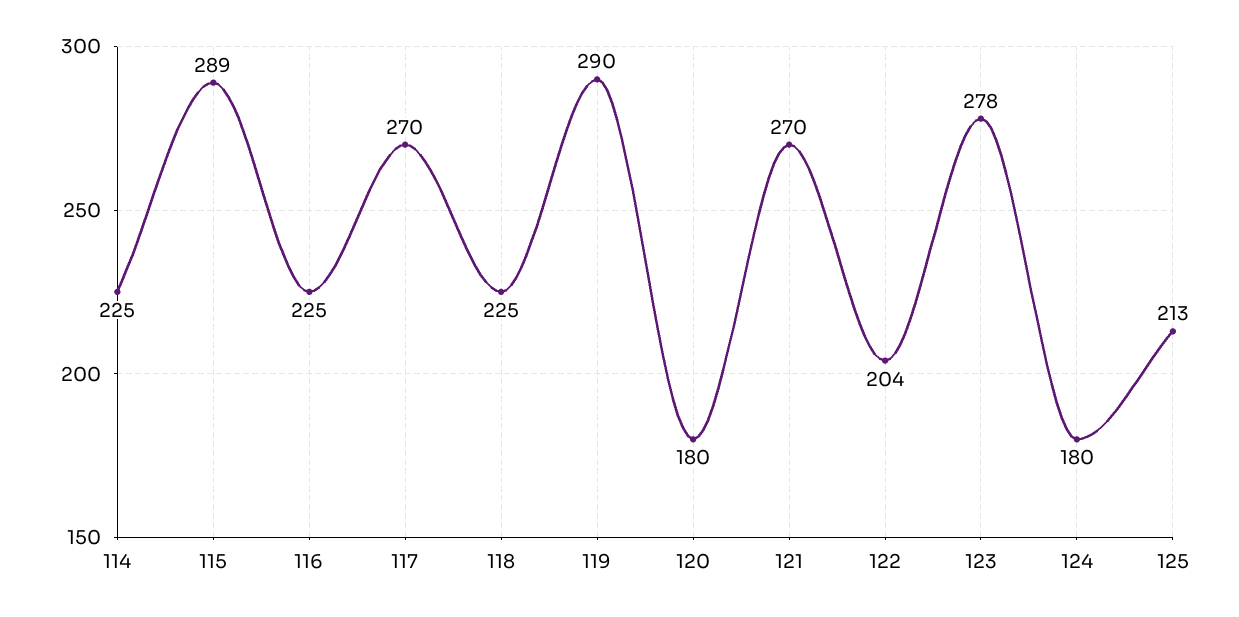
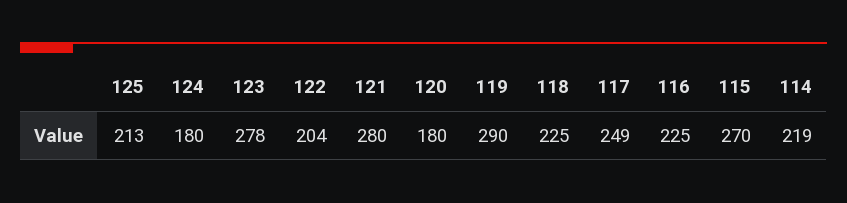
  {
-   "114": 225,
+   "114": 219,
-   "115": 289,
+   "115": 270,
    "116": 225,
-   "117": 270,
+   "117": 249,
    "118": 225,
    "119": 290,
    "120": 180,
-   "121": 270,
+   "121": 280,
    "122": 204,
    "123": 278,
    "124": 180,
    "125": 213
  }

